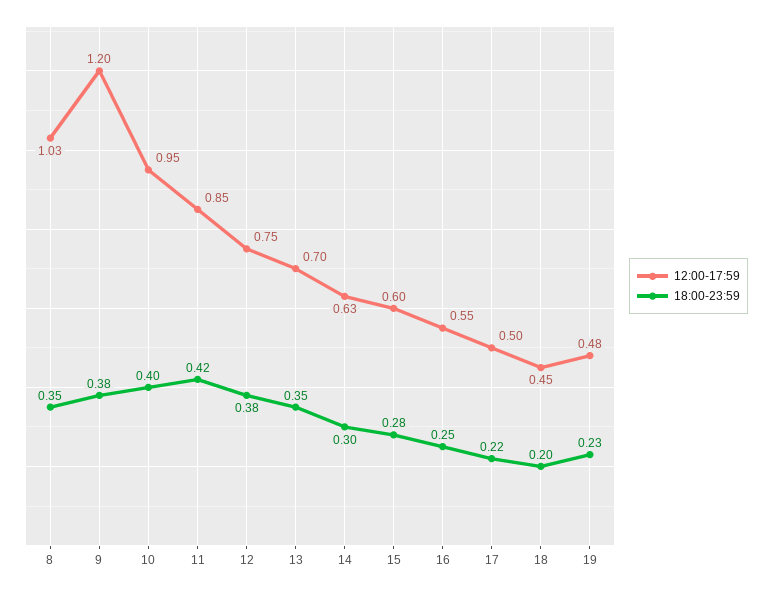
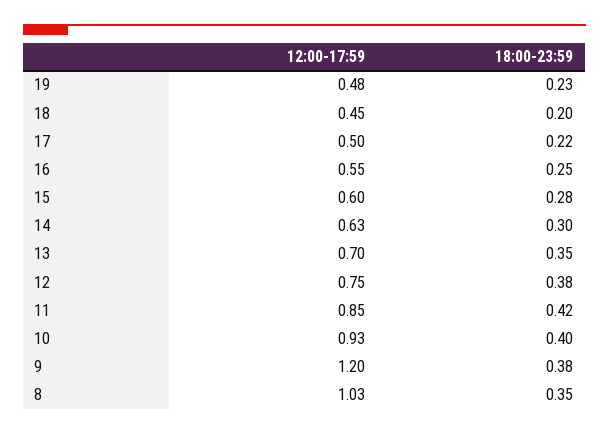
  {
    "12:00-17:59": {
      "8": 1.03,
      "9": 1.2,
-     "10": 0.95,
+     "10": 0.93,
      "11": 0.85,
      "12": 0.75,
      "13": 0.7,
      "14": 0.63,
      "15": 0.6,
      "16": 0.55,
      "17": 0.5,
      "18": 0.45,
      "19": 0.48
    },
    "18:00-23:59": {
      "8": 0.35,
      "9": 0.38,
      "10": 0.4,
      "11": 0.42,
      "12": 0.38,
      "13": 0.35,
      "14": 0.3,
      "15": 0.28,
      "16": 0.25,
      "17": 0.22,
      "18": 0.2,
      "19": 0.23
    }
  }

